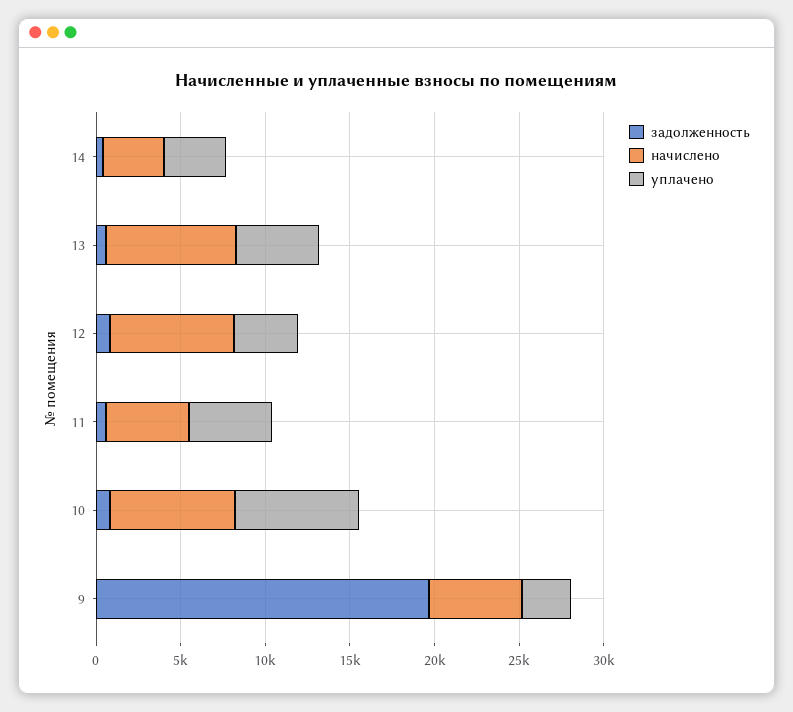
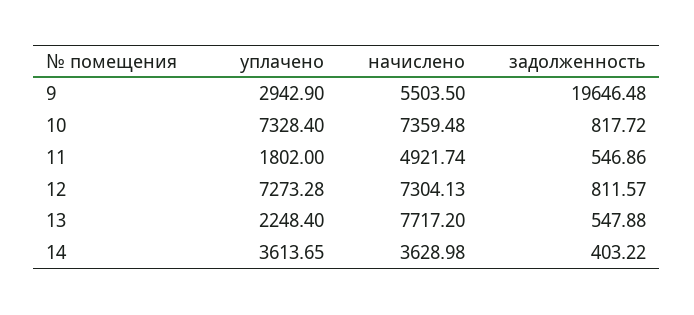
  {
    "задолженность": {
      "14": 403.22,
      "13": 547.88,
      "12": 811.57,
      "11": 546.86,
      "10": 817.72,
      "9": 19646.48
    },
    "начислено": {
      "14": 3628.98,
      "13": 7717.2,
      "12": 7304.13,
      "11": 4921.74,
      "10": 7359.48,
      "9": 5503.5
    },
    "уплачено": {
      "14": 3613.65,
-     "13": 5000,
+     "13": 2248.4,
-     "12": 4000,
+     "12": 7273.28,
-     "11": 5000,
+     "11": 1802,
      "10": 7328.4,
      "9": 2942.9
    }
  }

